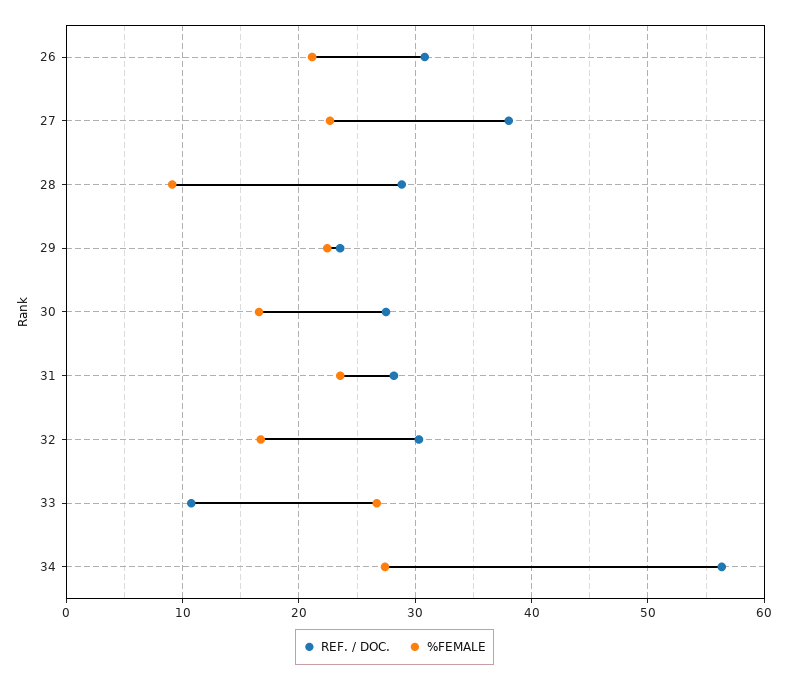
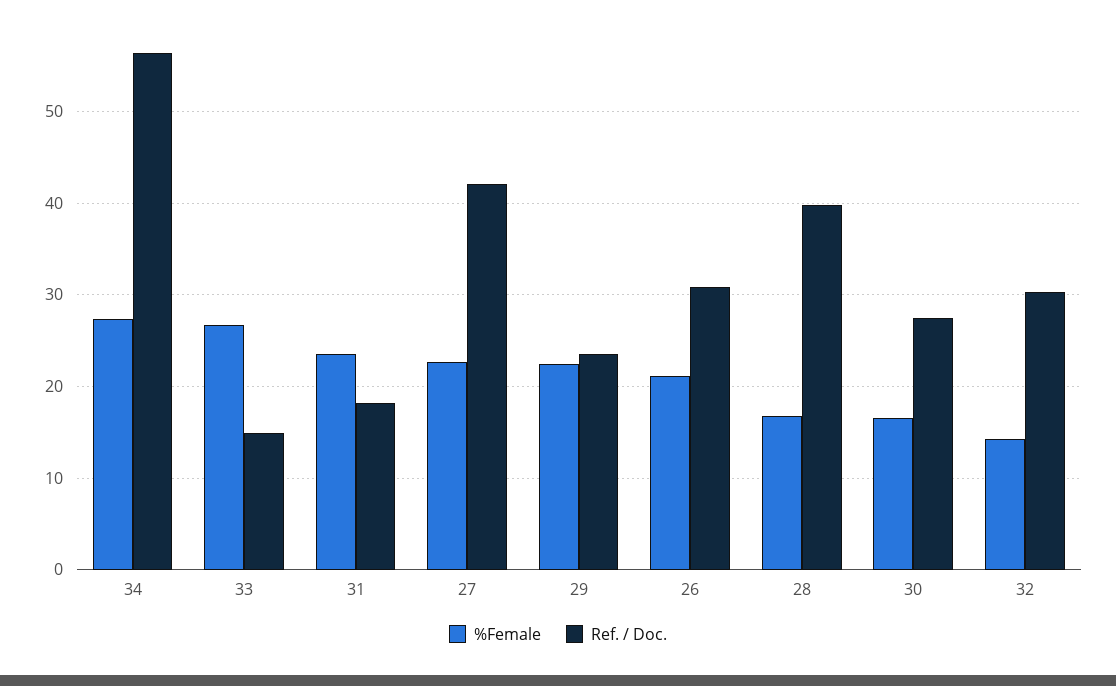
  {
    "REF. / DOC.": {
      "26": 31,
-     "27": 38,
+     "27": 42,
-     "28": 29,
+     "28": 40,
      "29": 24,
      "30": 27,
-     "31": 28,
+     "31": 18,
      "32": 30,
-     "33": 11,
+     "33": 15,
      "34": 56
    },
    "%FEMALE": {
      "26": 21,
      "27": 23,
-     "28": 9,
+     "28": 17,
      "29": 22,
      "30": 17,
      "31": 24,
-     "32": 17,
+     "32": 14,
      "33": 27,
      "34": 27
    }
  }

